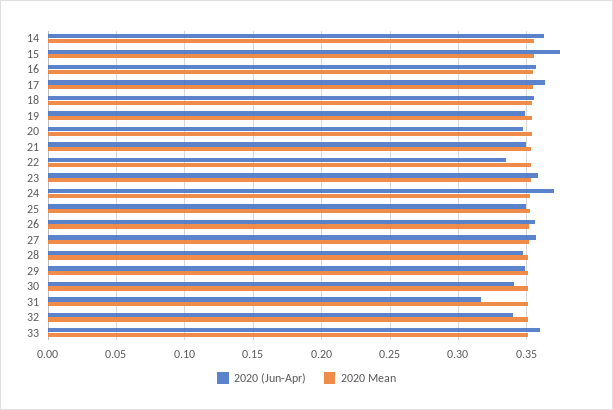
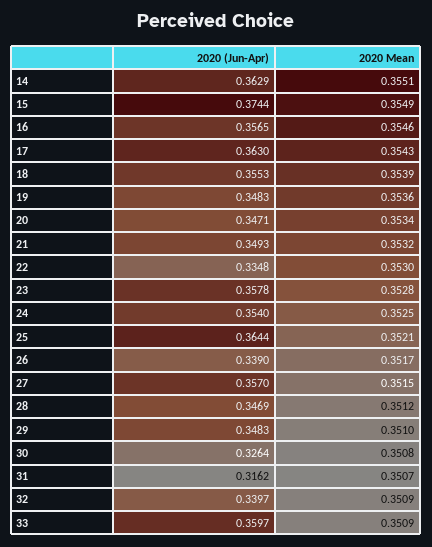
  {
    "2020 (Jun-Apr)": {
      "14": 0.3629,
      "15": 0.3744,
      "16": 0.3565,
      "17": 0.363,
      "18": 0.3553,
      "19": 0.3483,
      "20": 0.3471,
      "21": 0.3493,
      "22": 0.3348,
      "23": 0.3578,
-     "24": 0.37,
+     "24": 0.354,
-     "25": 0.35,
+     "25": 0.3644,
-     "26": 0.355,
+     "26": 0.339,
      "27": 0.357,
      "28": 0.3469,
      "29": 0.3483,
-     "30": 0.34,
+     "30": 0.3264,
      "31": 0.3162,
      "32": 0.3397,
      "33": 0.3597
    },
    "2020 Mean": {
      "14": 0.3551,
      "15": 0.3549,
      "16": 0.3546,
      "17": 0.3543,
      "18": 0.3539,
      "19": 0.3536,
      "20": 0.3534,
      "21": 0.3532,
      "22": 0.353,
      "23": 0.3528,
      "24": 0.3525,
      "25": 0.3521,
      "26": 0.3517,
      "27": 0.3515,
      "28": 0.3512,
      "29": 0.351,
      "30": 0.3508,
      "31": 0.3507,
      "32": 0.3509,
      "33": 0.3509
    }
  }

